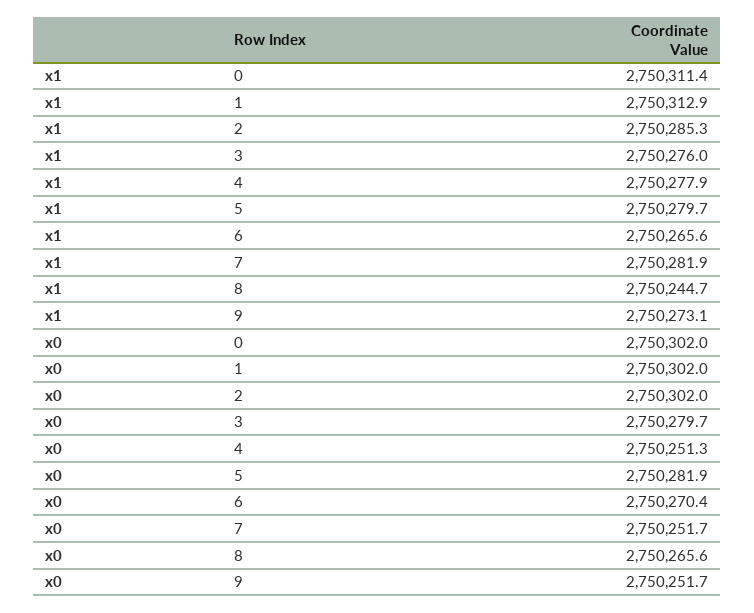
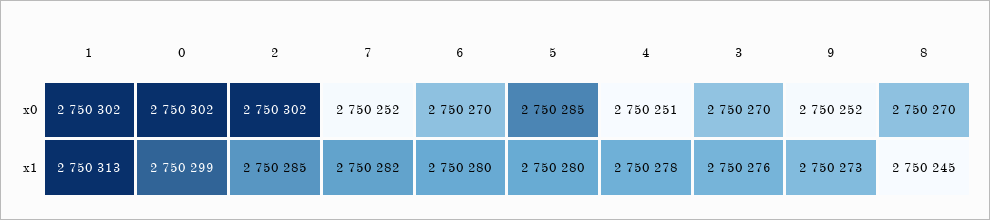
  {
    "x1": {
-     "0": 2750311.4,
+     "0": 2750299,
      "1": 2750312.9,
      "2": 2750285.3,
      "3": 2750276,
      "4": 2750277.9,
      "5": 2750279.7,
-     "6": 2750265.6,
+     "6": 2750280,
      "7": 2750281.9,
      "8": 2750244.7,
      "9": 2750273.1
    },
    "x0": {
      "0": 2750302,
      "1": 2750302,
      "2": 2750302,
-     "3": 2750279.7,
+     "3": 2750270,
      "4": 2750251.3,
-     "5": 2750281.9,
+     "5": 2750285,
      "6": 2750270.4,
      "7": 2750251.7,
-     "8": 2750265.6,
+     "8": 2750270,
      "9": 2750251.7
    }
  }

